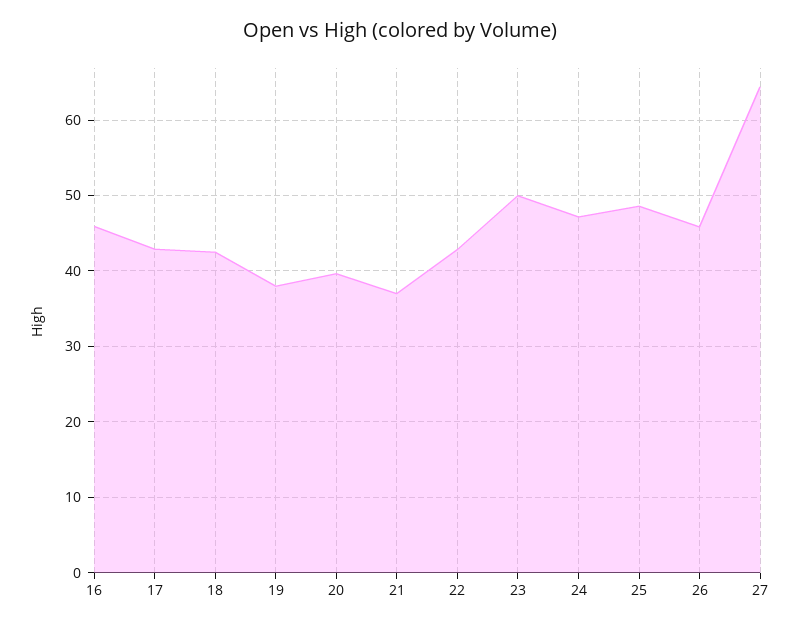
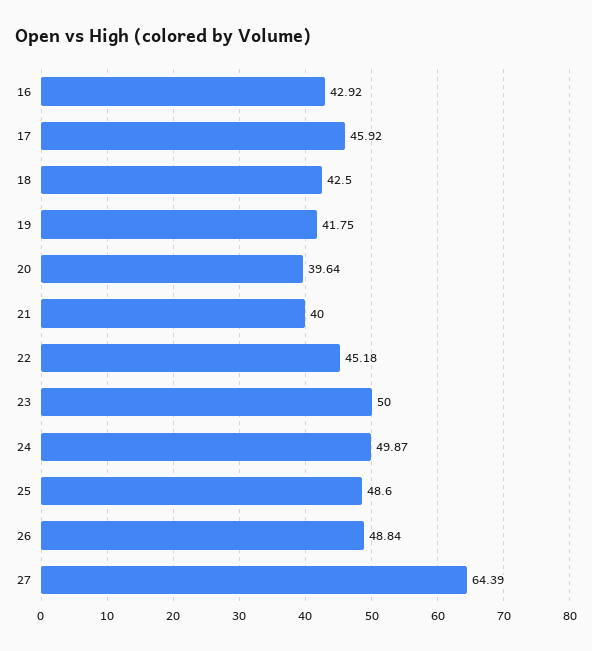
  {
-   "16": 46,
+   "16": 42.92,
-   "17": 43,
+   "17": 45.92,
    "18": 42.5,
-   "19": 38,
+   "19": 41.75,
    "20": 39.64,
-   "21": 37,
+   "21": 40,
-   "22": 43,
+   "22": 45.18,
    "23": 50,
-   "24": 47,
+   "24": 49.87,
    "25": 48.6,
-   "26": 46,
+   "26": 48.84,
    "27": 64.39
  }

